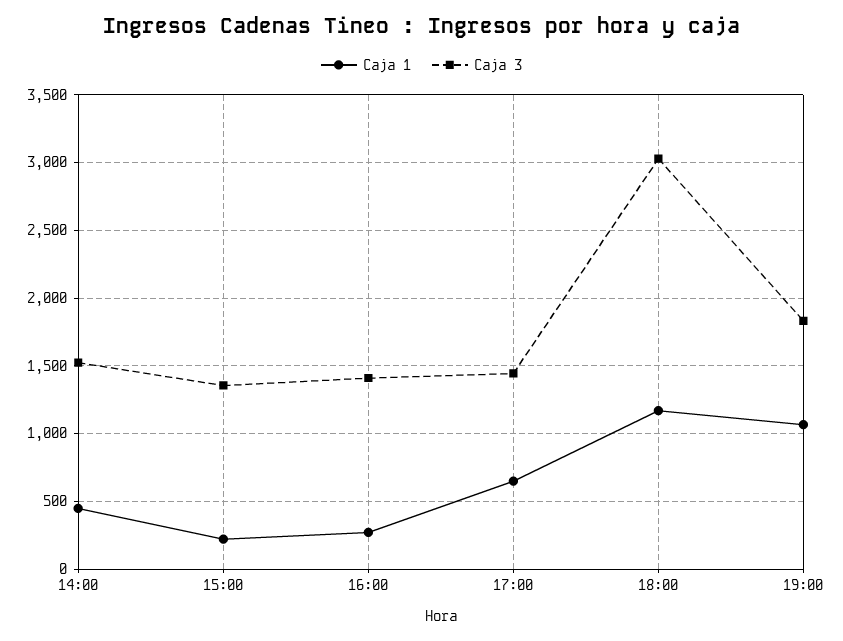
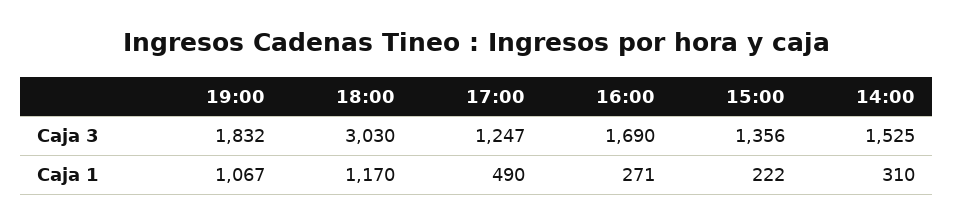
  {
    "Caja 1": {
-     "14:00": 450,
+     "14:00": 310,
      "15:00": 222,
      "16:00": 271,
-     "17:00": 650,
+     "17:00": 490,
      "18:00": 1170,
      "19:00": 1067
    },
    "Caja 3": {
      "14:00": 1525,
      "15:00": 1356,
-     "16:00": 1400,
+     "16:00": 1690,
-     "17:00": 1450,
+     "17:00": 1247,
      "18:00": 3030,
      "19:00": 1832
    }
  }

